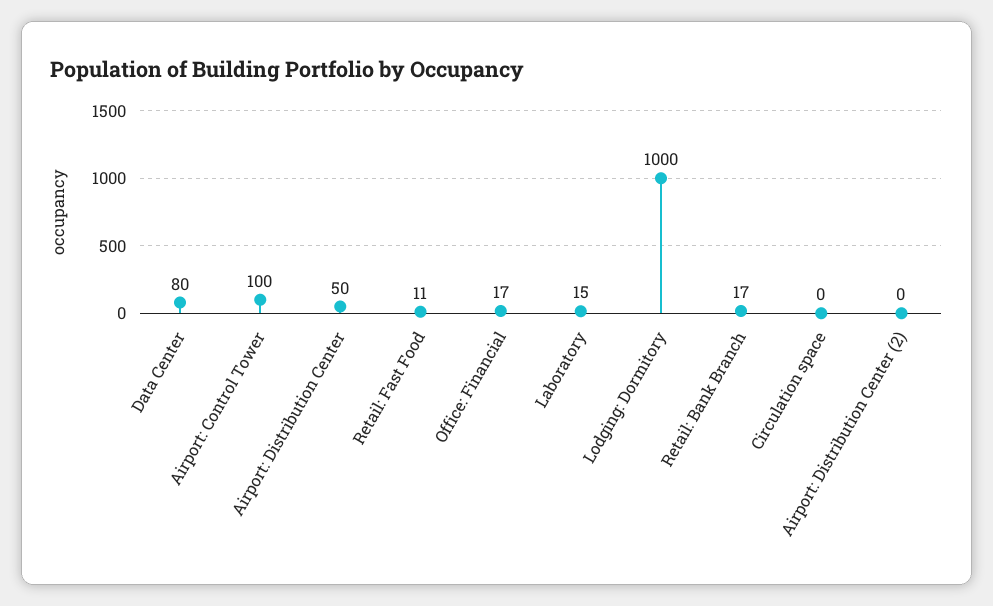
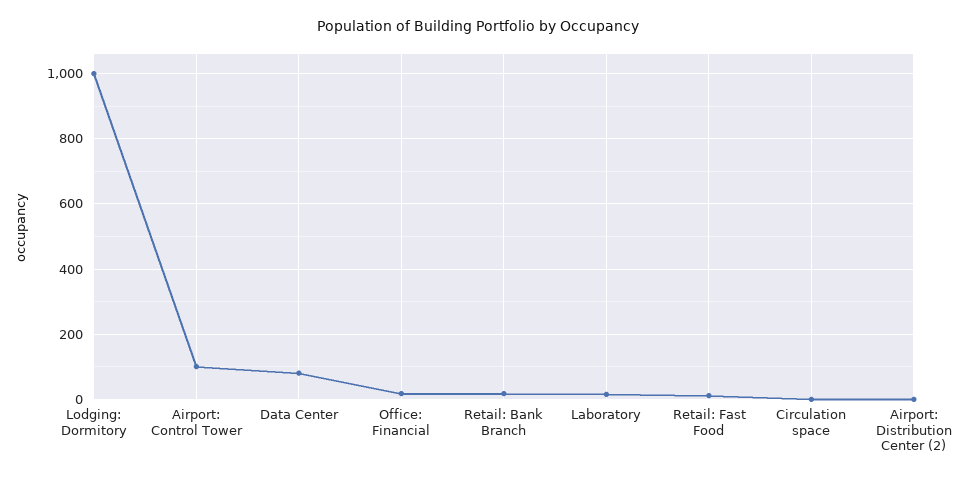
  {
    "Data Center": 80,
    "Airport: Control Tower": 100,
-   "Airport: Distribution Center": 50,
    "Retail: Fast Food": 11,
    "Office: Financial": 17,
    "Laboratory": 15,
    "Lodging: Dormitory": 1000,
    "Retail: Bank Branch": 17,
    "Circulation space": 0,
    "Airport: Distribution Center (2)": 0
  }

